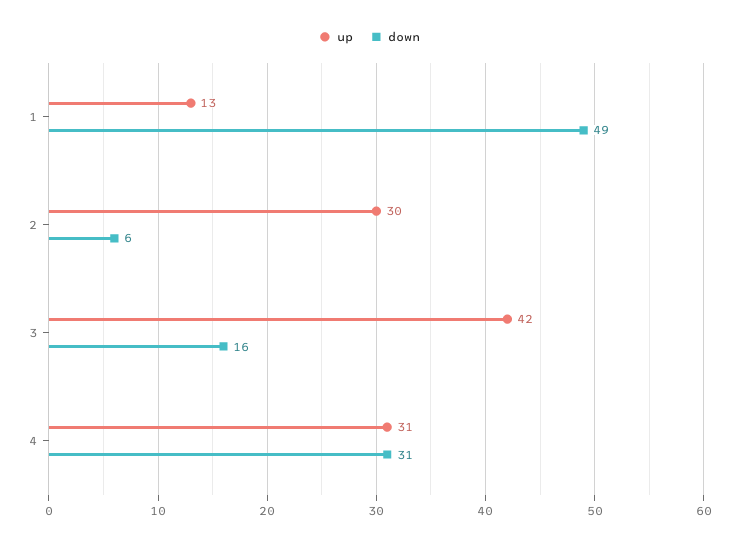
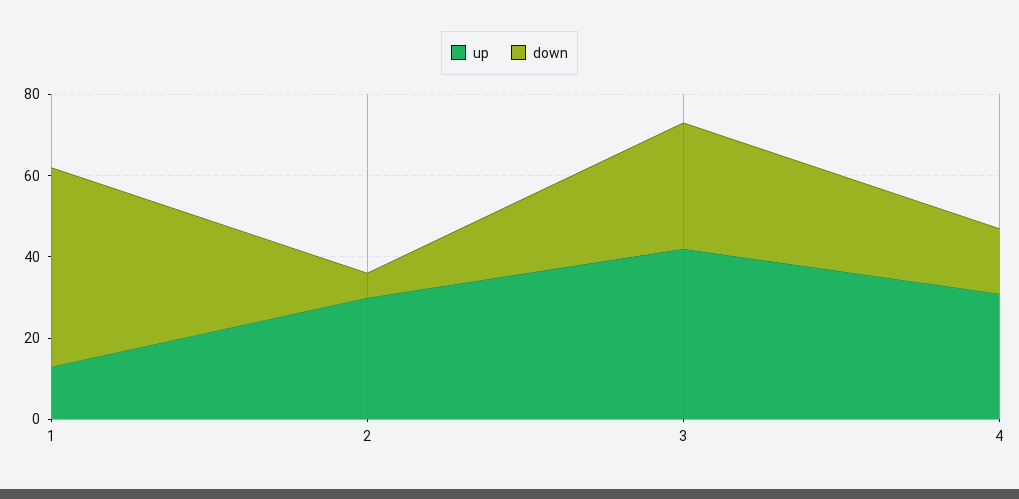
  {
    "up": {
      "1": 13,
      "2": 30,
      "3": 42,
      "4": 31
    },
    "down": {
      "1": 49,
      "2": 6,
-     "3": 16,
+     "3": 30,
-     "4": 31
+     "4": 15
    }
  }

